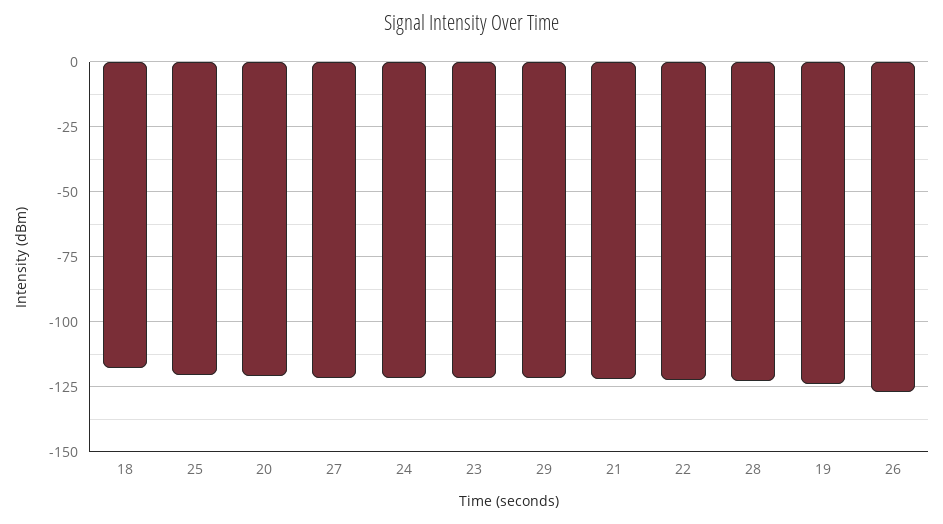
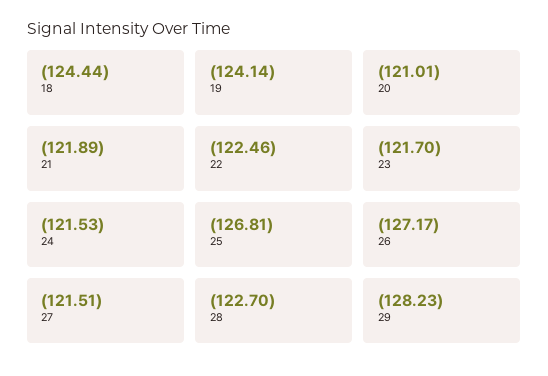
  {
-   "18": -117.5,
+   "18": -124.44,
-   "25": -120,
+   "25": -126.81,
    "20": -121.01,
    "27": -121.51,
    "24": -121.53,
    "23": -121.7,
-   "29": -122.5,
+   "29": -128.23,
    "21": -121.89,
    "22": -122.46,
    "28": -122.7,
    "19": -124.14,
    "26": -127.17
  }

